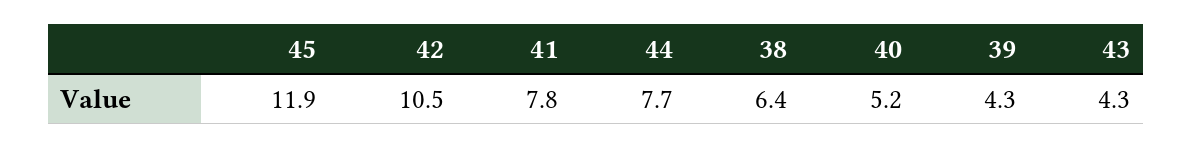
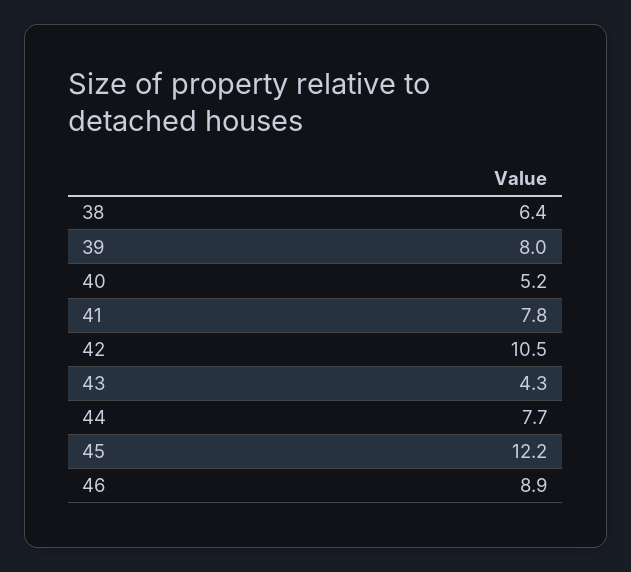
  {
-   "45": 11.9,
+   "45": 12.2,
    "42": 10.5,
    "41": 7.8,
    "44": 7.7,
    "38": 6.4,
    "40": 5.2,
-   "39": 4.3,
+   "39": 8,
-   "43": 4.3
+   "43": 4.3,
+   "46": 8.9
  }

